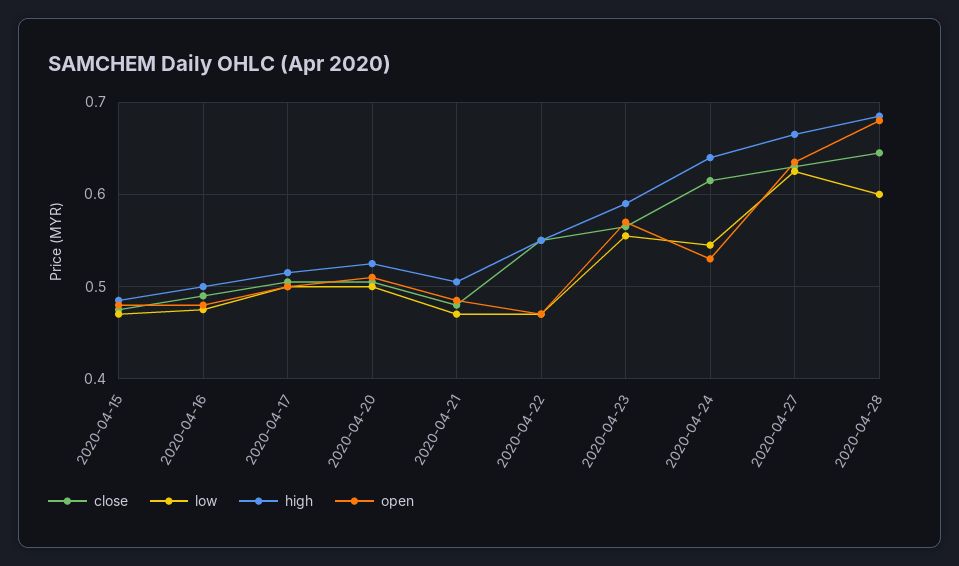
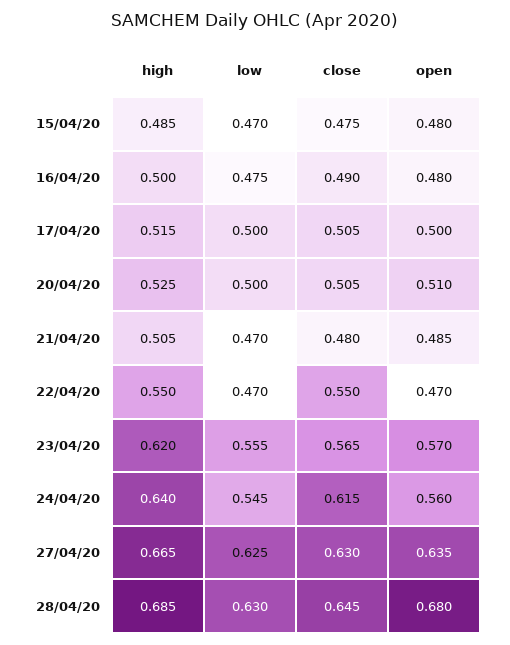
  {
    "close": {
      "2020-04-15": 0.475,
      "2020-04-16": 0.49,
      "2020-04-17": 0.505,
      "2020-04-20": 0.505,
      "2020-04-21": 0.48,
      "2020-04-22": 0.55,
      "2020-04-23": 0.565,
      "2020-04-24": 0.615,
      "2020-04-27": 0.63,
      "2020-04-28": 0.645
    },
    "low": {
      "2020-04-15": 0.47,
      "2020-04-16": 0.475,
      "2020-04-17": 0.5,
      "2020-04-20": 0.5,
      "2020-04-21": 0.47,
      "2020-04-22": 0.47,
      "2020-04-23": 0.555,
      "2020-04-24": 0.545,
      "2020-04-27": 0.625,
-     "2020-04-28": 0.6
+     "2020-04-28": 0.63
    },
    "high": {
      "2020-04-15": 0.485,
      "2020-04-16": 0.5,
      "2020-04-17": 0.515,
      "2020-04-20": 0.525,
      "2020-04-21": 0.505,
      "2020-04-22": 0.55,
-     "2020-04-23": 0.59,
+     "2020-04-23": 0.62,
      "2020-04-24": 0.64,
      "2020-04-27": 0.665,
      "2020-04-28": 0.685
    },
    "open": {
      "2020-04-15": 0.48,
      "2020-04-16": 0.48,
      "2020-04-17": 0.5,
      "2020-04-20": 0.51,
      "2020-04-21": 0.485,
      "2020-04-22": 0.47,
      "2020-04-23": 0.57,
-     "2020-04-24": 0.53,
+     "2020-04-24": 0.56,
      "2020-04-27": 0.635,
      "2020-04-28": 0.68
    }
  }

